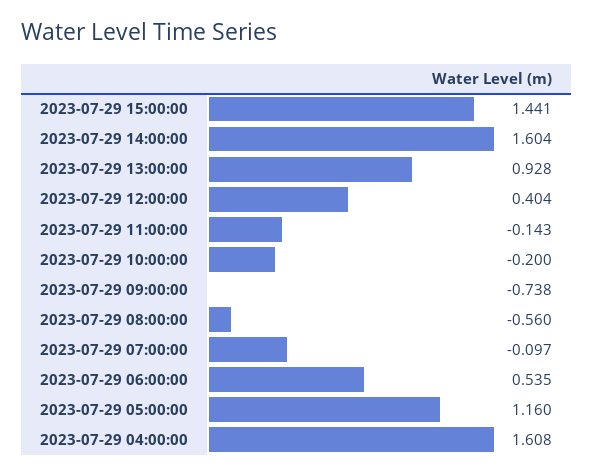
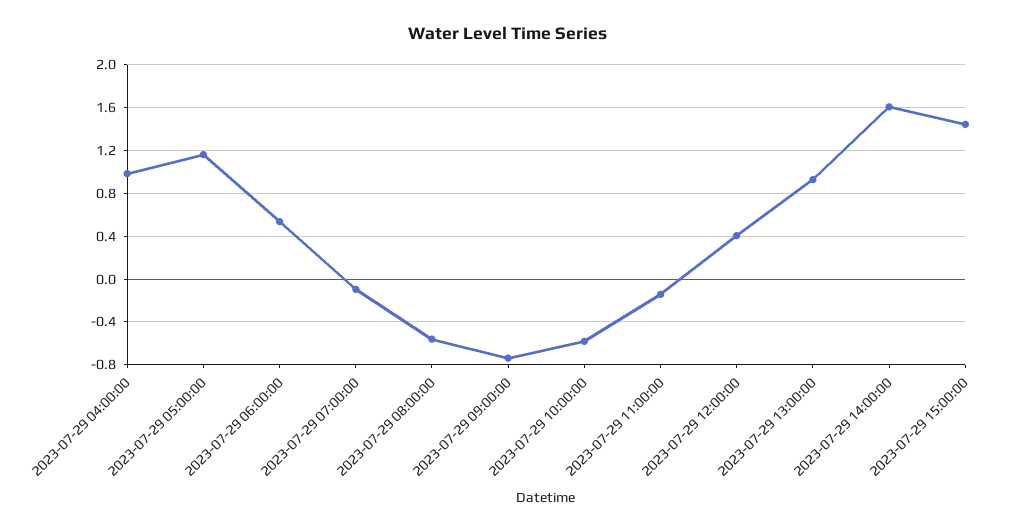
  {
    "2023-07-29 15:00:00": 1.441,
    "2023-07-29 14:00:00": 1.604,
    "2023-07-29 13:00:00": 0.928,
    "2023-07-29 12:00:00": 0.404,
    "2023-07-29 11:00:00": -0.143,
-   "2023-07-29 10:00:00": -0.2,
+   "2023-07-29 10:00:00": -0.6,
    "2023-07-29 09:00:00": -0.738,
    "2023-07-29 08:00:00": -0.56,
    "2023-07-29 07:00:00": -0.097,
    "2023-07-29 06:00:00": 0.535,
    "2023-07-29 05:00:00": 1.16,
-   "2023-07-29 04:00:00": 1.608
+   "2023-07-29 04:00:00": 1
  }

